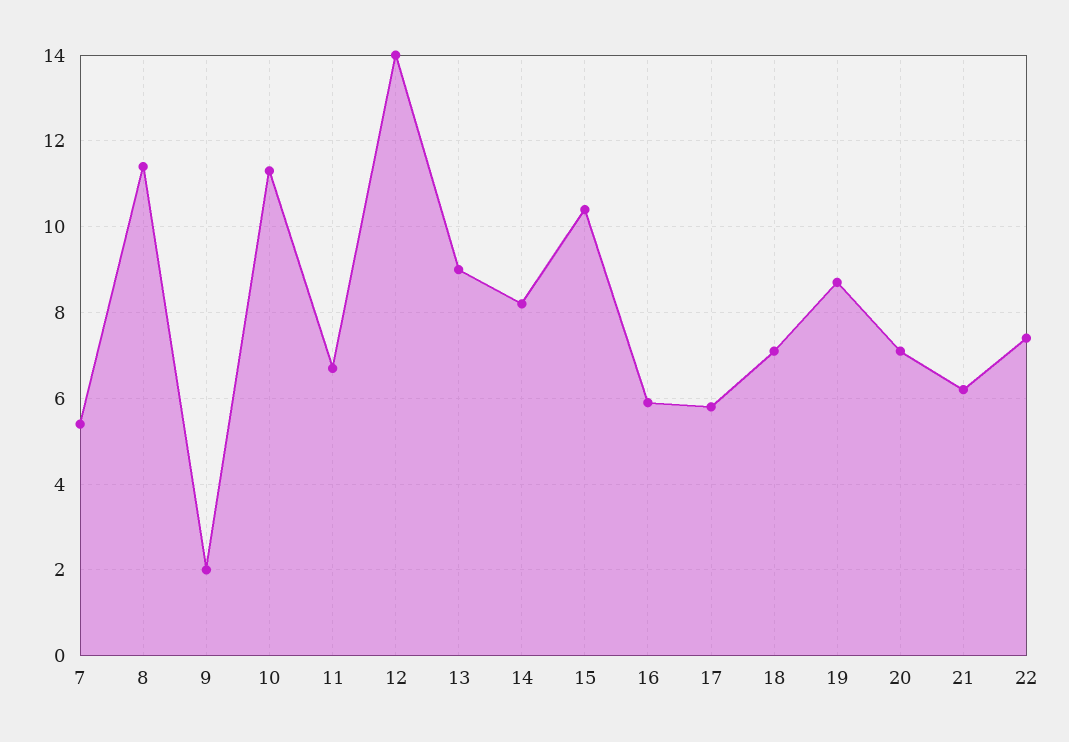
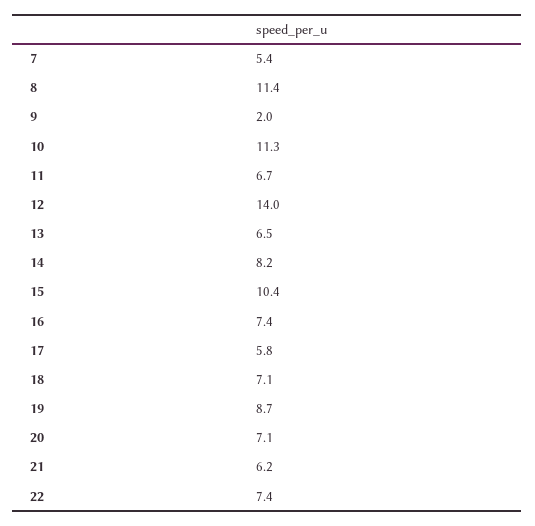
  {
    "7": 5.4,
    "8": 11.4,
    "9": 2,
    "10": 11.3,
    "11": 6.7,
    "12": 14,
-   "13": 9,
+   "13": 6.5,
    "14": 8.2,
    "15": 10.4,
-   "16": 6,
+   "16": 7.4,
    "17": 5.8,
    "18": 7.1,
    "19": 8.7,
    "20": 7.1,
    "21": 6.2,
    "22": 7.4
  }

